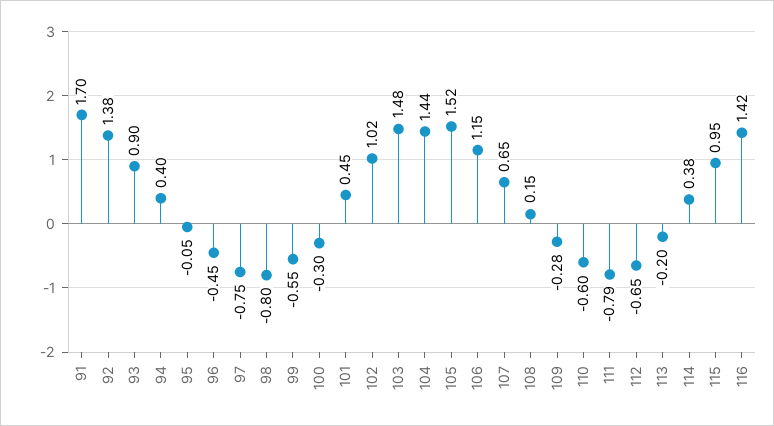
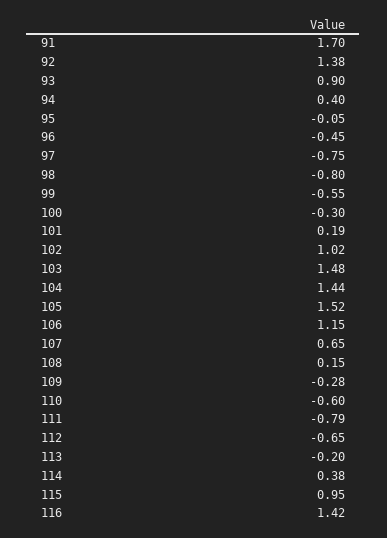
  {
    "91": 1.7,
    "92": 1.38,
    "93": 0.9,
    "94": 0.4,
    "95": -0.05,
    "96": -0.45,
    "97": -0.75,
    "98": -0.8,
    "99": -0.55,
    "100": -0.3,
-   "101": 0.45,
+   "101": 0.19,
    "102": 1.02,
    "103": 1.48,
    "104": 1.44,
    "105": 1.52,
    "106": 1.15,
    "107": 0.65,
    "108": 0.15,
    "109": -0.28,
    "110": -0.6,
    "111": -0.79,
    "112": -0.65,
    "113": -0.2,
    "114": 0.38,
    "115": 0.95,
    "116": 1.42
  }

